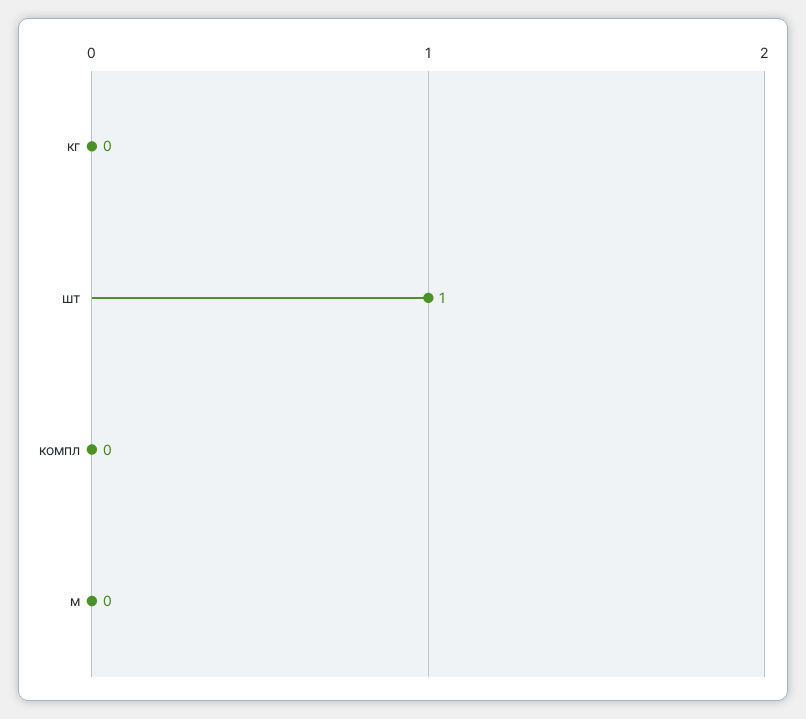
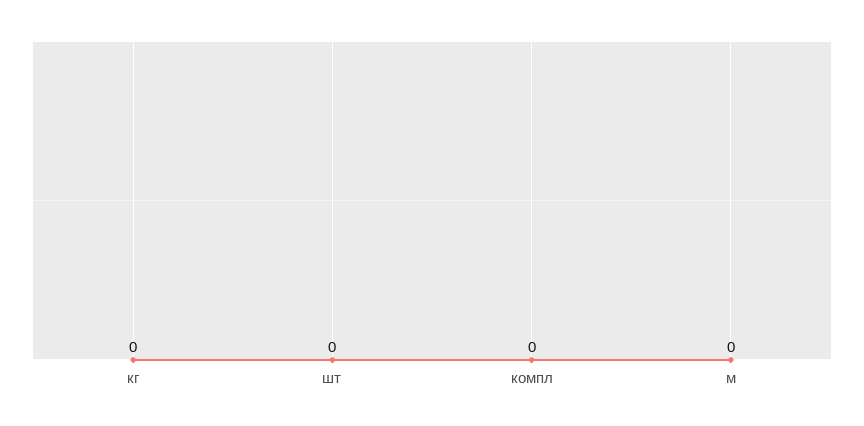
  {
    "кг": 0,
-   "шт": 1,
+   "шт": 0,
    "компл": 0,
    "м": 0
  }

